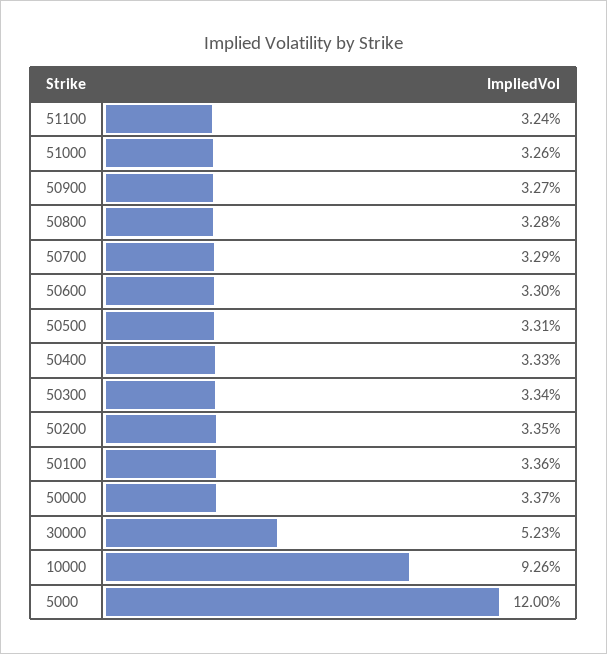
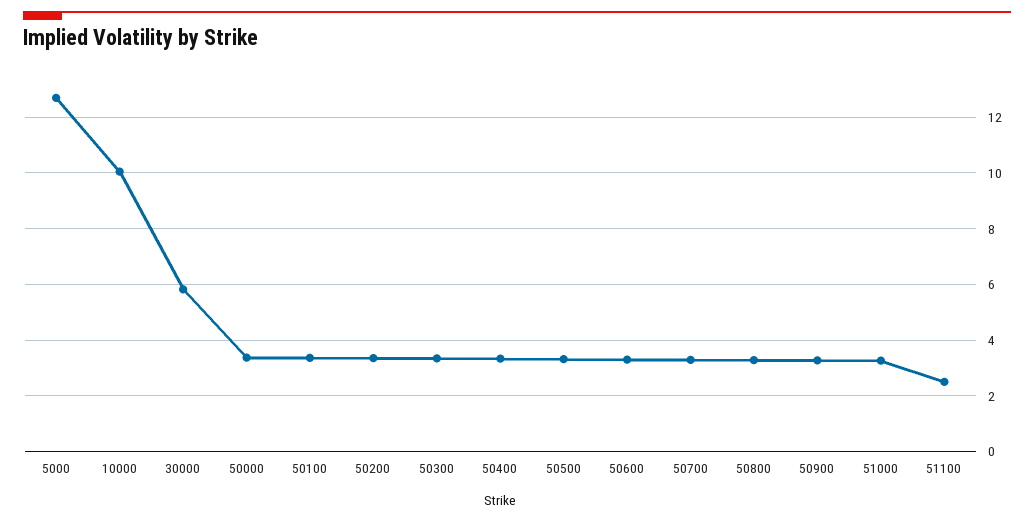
  {
-   "51100": 3.24,
+   "51100": 2.5,
    "51000": 3.26,
    "50900": 3.27,
    "50800": 3.28,
    "50700": 3.29,
    "50600": 3.3,
    "50500": 3.31,
    "50400": 3.33,
    "50300": 3.34,
    "50200": 3.35,
    "50100": 3.36,
    "50000": 3.37,
-   "30000": 5.23,
+   "30000": 5.75,
-   "10000": 9.26,
+   "10000": 10,
-   "5000": 12
+   "5000": 12.75
  }

